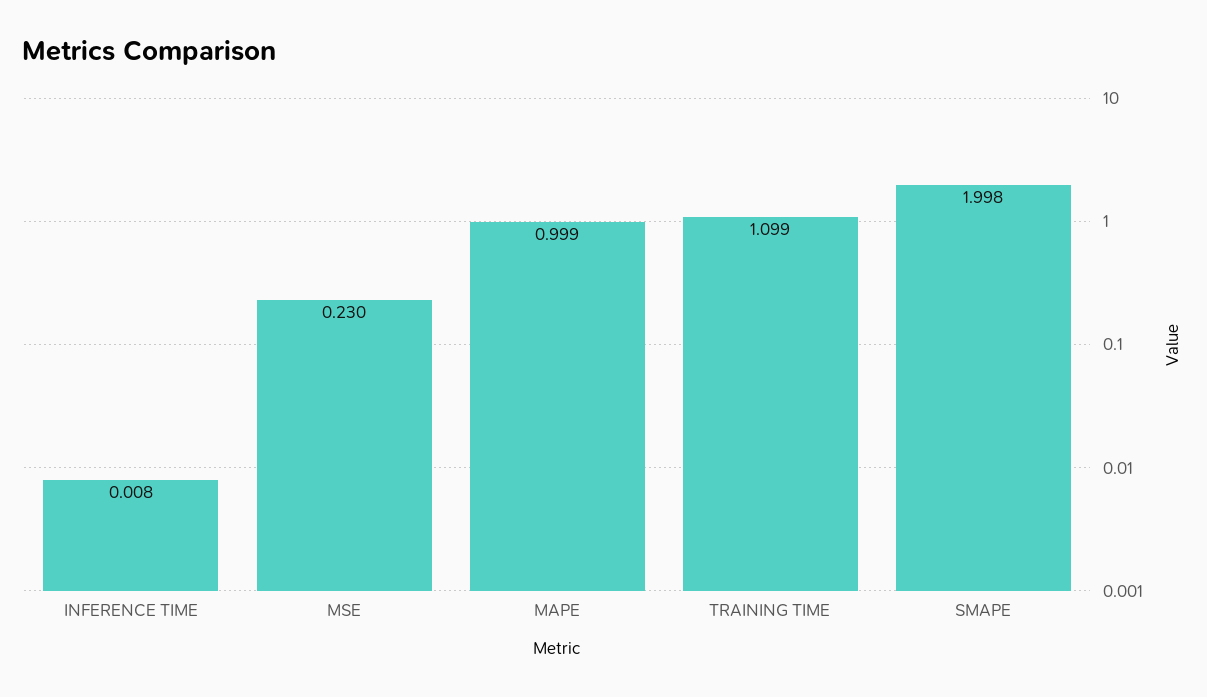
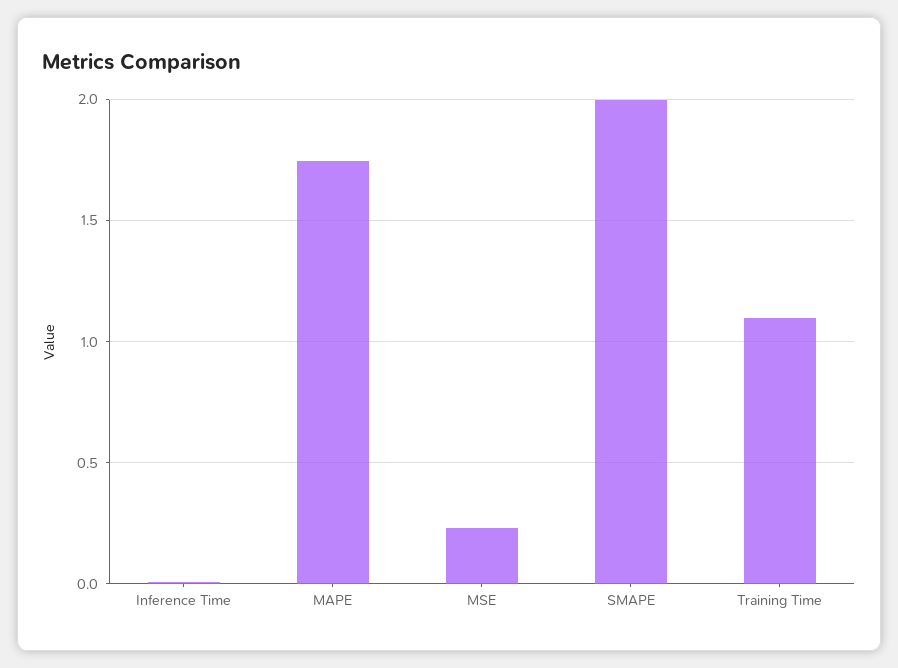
  {
    "INFERENCE TIME": 0.008,
    "MSE": 0.23,
-   "MAPE": 0.999,
+   "MAPE": 1.75,
    "TRAINING TIME": 1.099,
    "SMAPE": 1.998
  }

